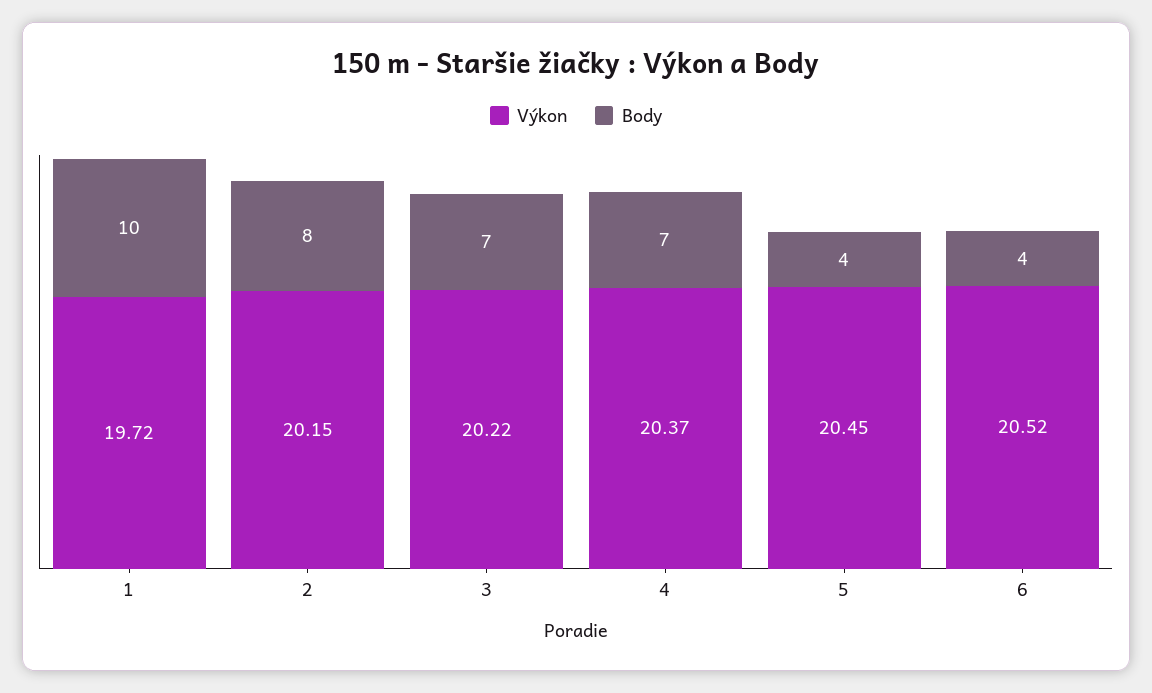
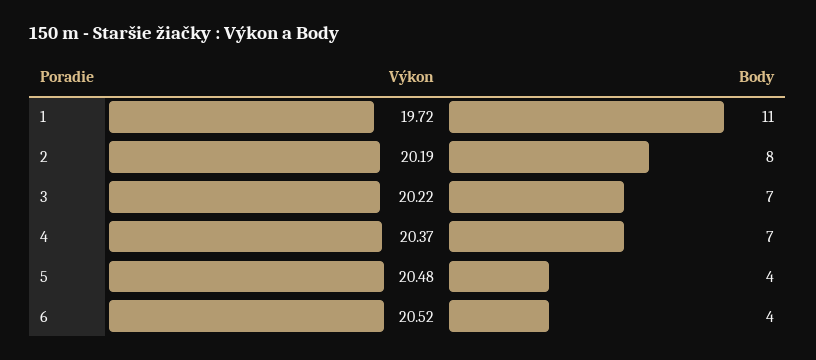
  {
    "Výkon": {
      "1": 19.72,
-     "2": 20.15,
+     "2": 20.19,
      "3": 20.22,
      "4": 20.37,
-     "5": 20.45,
+     "5": 20.48,
      "6": 20.52
    },
    "Body": {
-     "1": 10,
+     "1": 11,
      "2": 8,
      "3": 7,
      "4": 7,
      "5": 4,
      "6": 4
    }
  }

